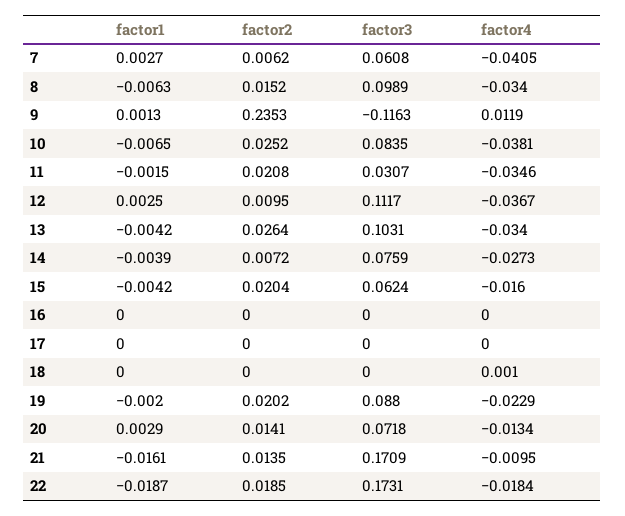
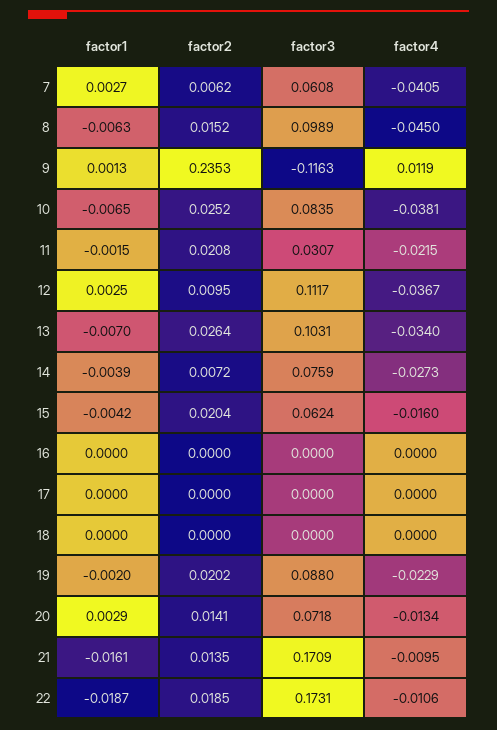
  {
    "factor1": {
      "7": 0.0027,
      "8": -0.0063,
      "9": 0.0013,
      "10": -0.0065,
      "11": -0.0015,
      "12": 0.0025,
-     "13": -0.0042,
+     "13": -0.007,
      "14": -0.0039,
      "15": -0.0042,
      "16": 0,
      "17": 0,
      "18": 0,
      "19": -0.002,
      "20": 0.0029,
      "21": -0.0161,
      "22": -0.0187
    },
    "factor2": {
      "7": 0.0062,
      "8": 0.0152,
      "9": 0.2353,
      "10": 0.0252,
      "11": 0.0208,
      "12": 0.0095,
      "13": 0.0264,
      "14": 0.0072,
      "15": 0.0204,
      "16": 0,
      "17": 0,
      "18": 0,
      "19": 0.0202,
      "20": 0.0141,
      "21": 0.0135,
      "22": 0.0185
    },
    "factor3": {
      "7": 0.0608,
      "8": 0.0989,
      "9": -0.1163,
      "10": 0.0835,
      "11": 0.0307,
      "12": 0.1117,
      "13": 0.1031,
      "14": 0.0759,
      "15": 0.0624,
      "16": 0,
      "17": 0,
      "18": 0,
      "19": 0.088,
      "20": 0.0718,
      "21": 0.1709,
      "22": 0.1731
    },
    "factor4": {
      "7": -0.0405,
-     "8": -0.034,
+     "8": -0.045,
      "9": 0.0119,
      "10": -0.0381,
-     "11": -0.0346,
+     "11": -0.0215,
      "12": -0.0367,
      "13": -0.034,
      "14": -0.0273,
      "15": -0.016,
      "16": 0,
      "17": 0,
-     "18": 0.001,
+     "18": 0,
      "19": -0.0229,
      "20": -0.0134,
      "21": -0.0095,
-     "22": -0.0184
+     "22": -0.0106
    }
  }

